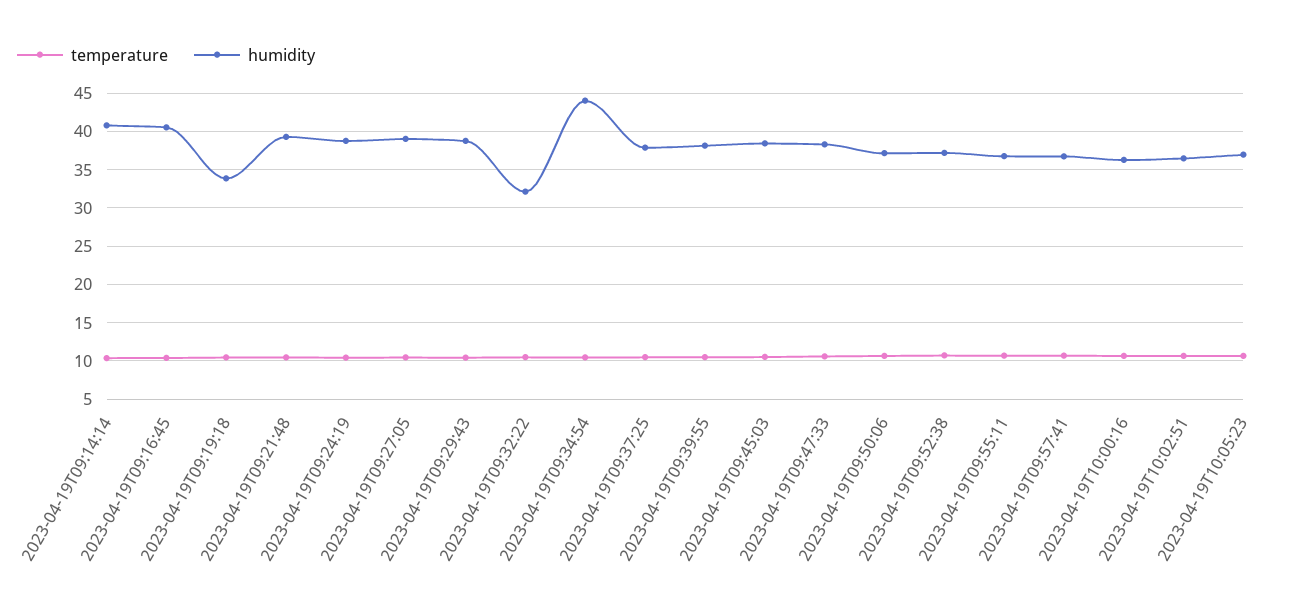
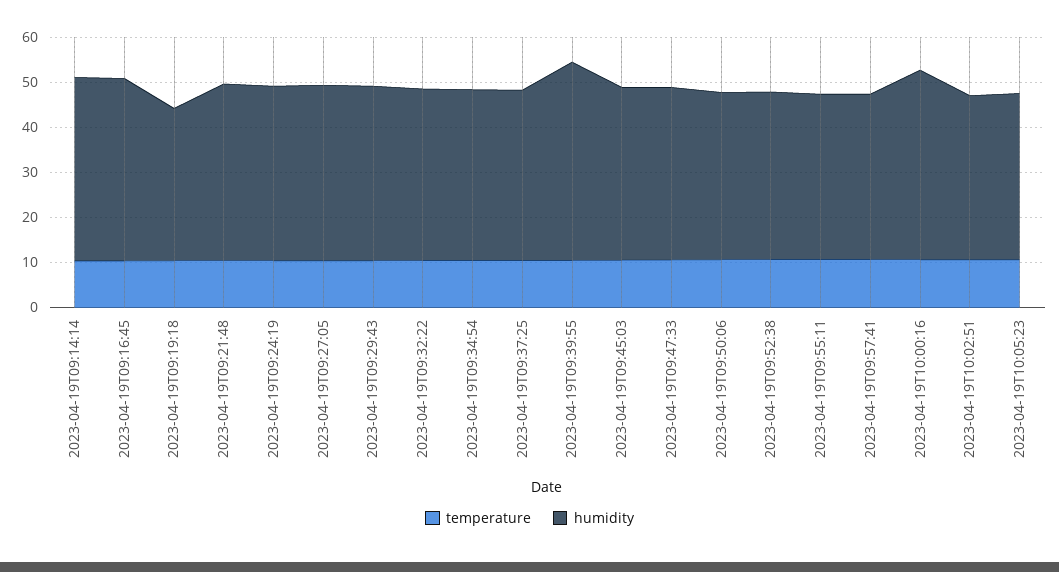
  {
    "temperature": {
      "2023-04-19T09:14:14": 10,
      "2023-04-19T09:16:45": 10,
      "2023-04-19T09:19:18": 10,
      "2023-04-19T09:21:48": 10,
      "2023-04-19T09:24:19": 10,
      "2023-04-19T09:27:05": 10,
      "2023-04-19T09:29:43": 10,
      "2023-04-19T09:32:22": 10,
      "2023-04-19T09:34:54": 10,
      "2023-04-19T09:37:25": 10,
      "2023-04-19T09:39:55": 10,
      "2023-04-19T09:45:03": 11,
      "2023-04-19T09:47:33": 11,
      "2023-04-19T09:50:06": 11,
      "2023-04-19T09:52:38": 11,
      "2023-04-19T09:55:11": 11,
      "2023-04-19T09:57:41": 11,
      "2023-04-19T10:00:16": 11,
      "2023-04-19T10:02:51": 11,
      "2023-04-19T10:05:23": 11
    },
    "humidity": {
      "2023-04-19T09:14:14": 41,
      "2023-04-19T09:16:45": 41,
      "2023-04-19T09:19:18": 34,
      "2023-04-19T09:21:48": 39,
      "2023-04-19T09:24:19": 39,
      "2023-04-19T09:27:05": 39,
      "2023-04-19T09:29:43": 39,
-     "2023-04-19T09:32:22": 32,
+     "2023-04-19T09:32:22": 38,
-     "2023-04-19T09:34:54": 44,
+     "2023-04-19T09:34:54": 38,
      "2023-04-19T09:37:25": 38,
-     "2023-04-19T09:39:55": 38,
+     "2023-04-19T09:39:55": 44,
      "2023-04-19T09:45:03": 38,
      "2023-04-19T09:47:33": 38,
      "2023-04-19T09:50:06": 37,
      "2023-04-19T09:52:38": 37,
      "2023-04-19T09:55:11": 37,
      "2023-04-19T09:57:41": 37,
-     "2023-04-19T10:00:16": 36,
+     "2023-04-19T10:00:16": 42,
      "2023-04-19T10:02:51": 36,
      "2023-04-19T10:05:23": 37
    }
  }

